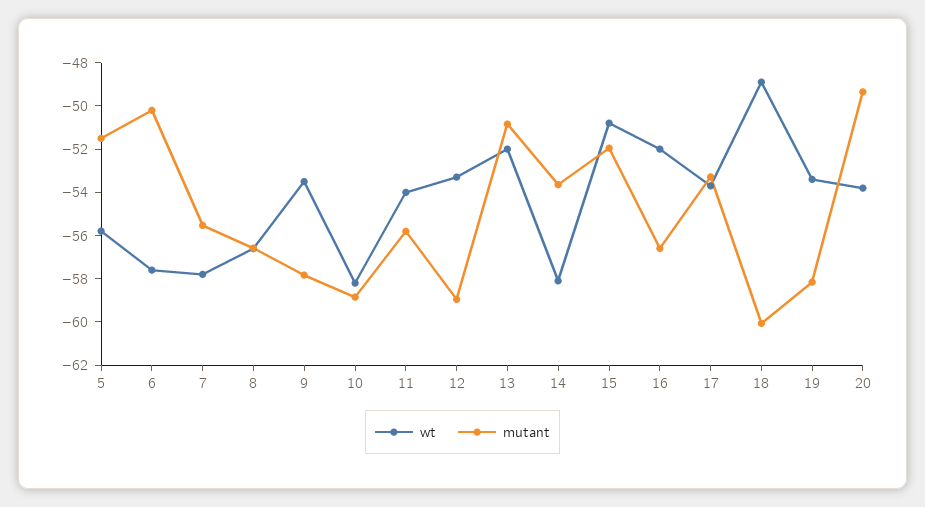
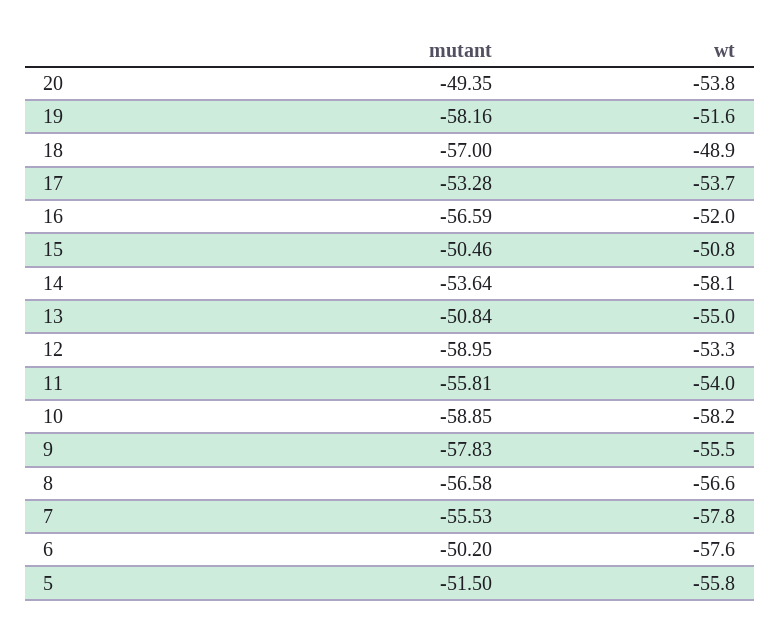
  {
    "wt": {
      "5": -55.8,
      "6": -57.6,
      "7": -57.8,
      "8": -56.6,
-     "9": -53.5,
+     "9": -55.5,
      "10": -58.2,
      "11": -54,
      "12": -53.3,
-     "13": -52,
+     "13": -55,
      "14": -58.1,
      "15": -50.8,
      "16": -52,
      "17": -53.7,
      "18": -48.9,
-     "19": -53.5,
+     "19": -51.6,
      "20": -53.8
    },
    "mutant": {
      "5": -51.5,
      "6": -50.2,
      "7": -55.53,
      "8": -56.58,
      "9": -57.83,
      "10": -58.85,
      "11": -55.81,
      "12": -58.95,
      "13": -50.84,
      "14": -53.64,
-     "15": -52,
+     "15": -50.46,
      "16": -56.59,
      "17": -53.28,
-     "18": -60,
+     "18": -57,
      "19": -58.16,
      "20": -49.35
    }
  }

